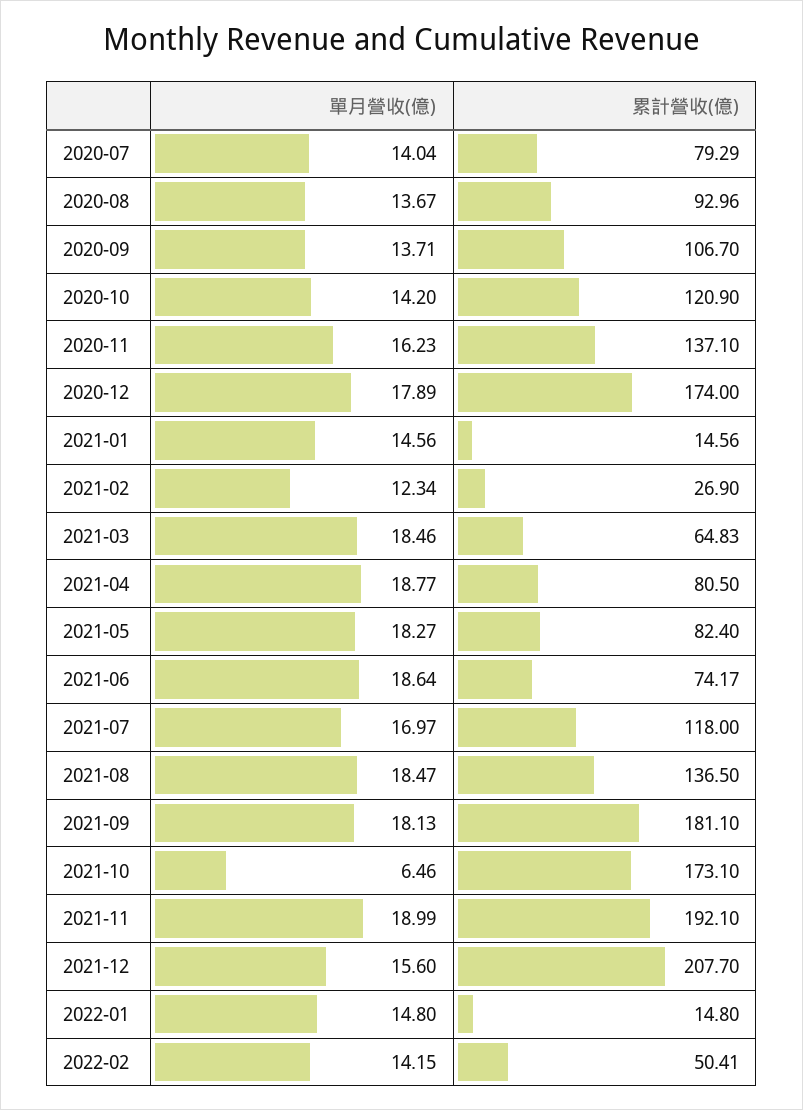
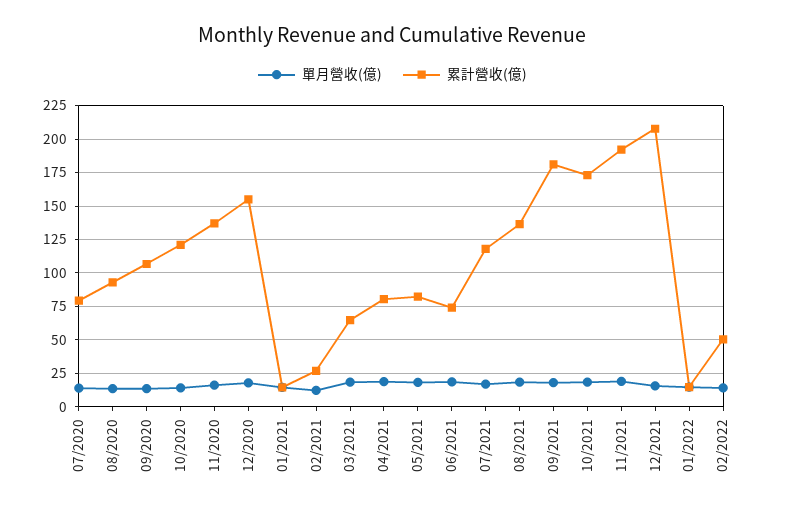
  {
    "單月營收(億)": {
      "2020-07": 14.04,
      "2020-08": 13.67,
      "2020-09": 13.71,
      "2020-10": 14.2,
      "2020-11": 16.23,
      "2020-12": 17.89,
      "2021-01": 14.56,
      "2021-02": 12.34,
      "2021-03": 18.46,
      "2021-04": 18.77,
      "2021-05": 18.27,
      "2021-06": 18.64,
      "2021-07": 16.97,
      "2021-08": 18.47,
      "2021-09": 18.13,
-     "2021-10": 6.46,
+     "2021-10": 20,
      "2021-11": 18.99,
      "2021-12": 15.6,
      "2022-01": 14.8,
      "2022-02": 14.15
    },
    "累計營收(億)": {
      "2020-07": 79.29,
      "2020-08": 92.96,
      "2020-09": 106.7,
      "2020-10": 120.9,
      "2020-11": 137.1,
-     "2020-12": 174,
+     "2020-12": 155,
      "2021-01": 14.56,
      "2021-02": 26.9,
      "2021-03": 64.83,
      "2021-04": 80.5,
      "2021-05": 82.4,
      "2021-06": 74.17,
      "2021-07": 118,
      "2021-08": 136.5,
      "2021-09": 181.1,
      "2021-10": 173.1,
      "2021-11": 192.1,
      "2021-12": 207.7,
      "2022-01": 14.8,
      "2022-02": 50.41
    }
  }

